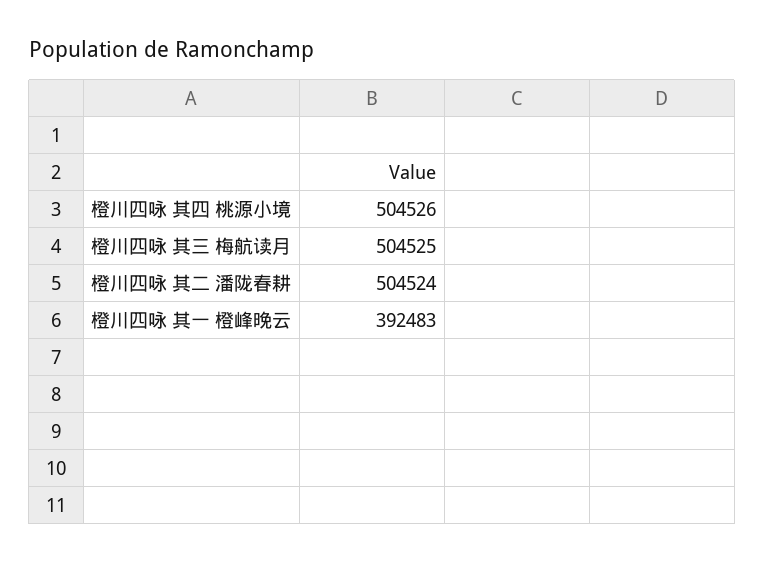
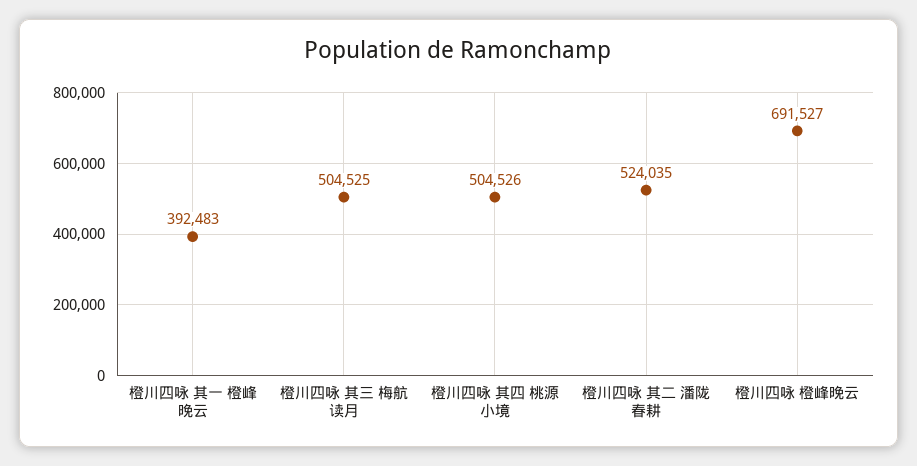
  {
    "橙川四咏 其四 桃源小境": 504526,
    "橙川四咏 其三 梅航读月": 504525,
-   "橙川四咏 其二 潘陇春耕": 504524,
+   "橙川四咏 其二 潘陇春耕": 524035,
-   "橙川四咏 其一 橙峰晚云": 392483
+   "橙川四咏 其一 橙峰晚云": 392483,
+   "橙川四咏 橙峰晚云": 691527
  }

